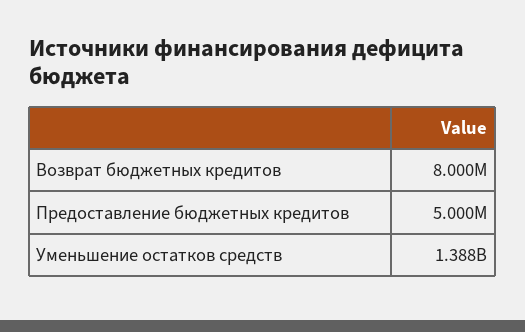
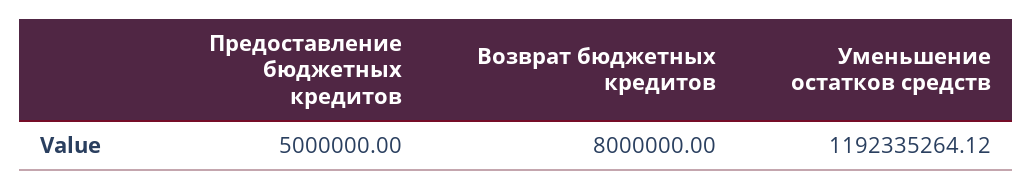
  {
    "Возврат бюджетных кредитов": 8000000,
    "Предоставление бюджетных кредитов": 5000000,
-   "Уменьшение остатков средств": 1388000000
+   "Уменьшение остатков средств": 1192335264.12
  }

